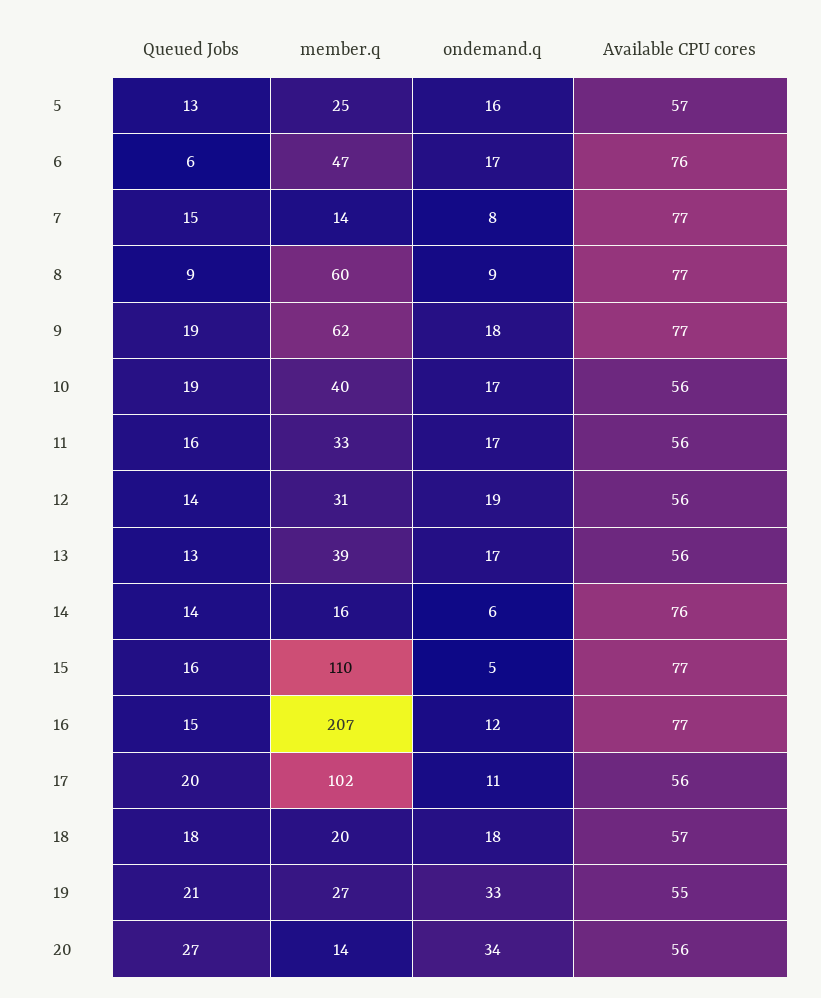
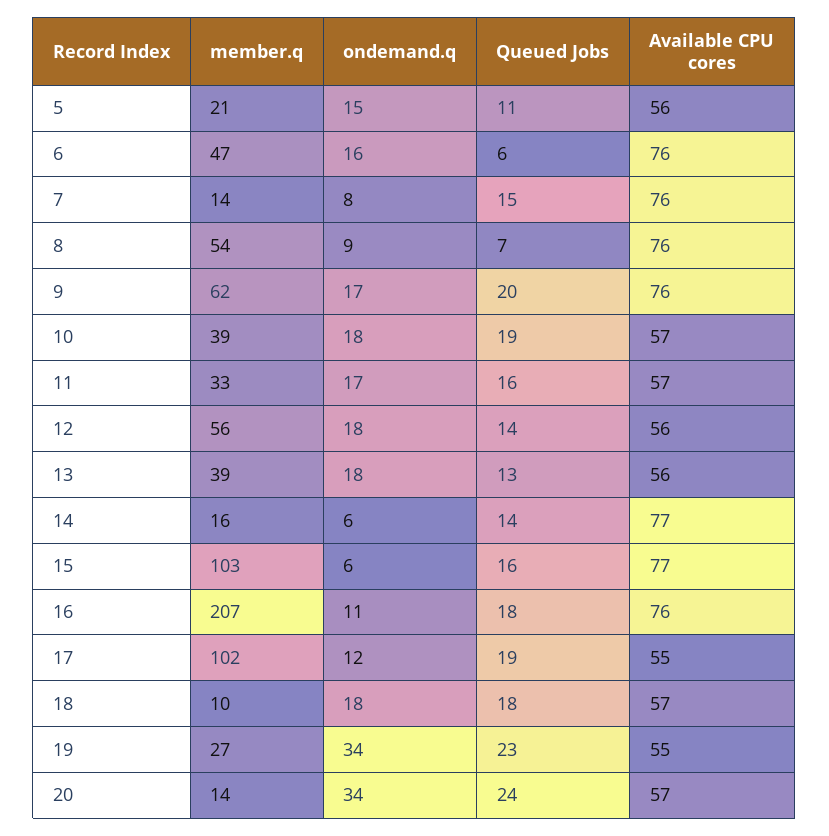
  {
    "Queued Jobs": {
-     "5": 13,
+     "5": 11,
      "6": 6,
      "7": 15,
-     "8": 9,
+     "8": 7,
-     "9": 19,
+     "9": 20,
      "10": 19,
      "11": 16,
      "12": 14,
      "13": 13,
      "14": 14,
      "15": 16,
-     "16": 15,
+     "16": 18,
-     "17": 20,
+     "17": 19,
      "18": 18,
-     "19": 21,
+     "19": 23,
-     "20": 27
+     "20": 24
    },
    "member.q": {
-     "5": 25,
+     "5": 21,
      "6": 47,
      "7": 14,
-     "8": 60,
+     "8": 54,
      "9": 62,
-     "10": 40,
+     "10": 39,
      "11": 33,
-     "12": 31,
+     "12": 56,
      "13": 39,
      "14": 16,
-     "15": 110,
+     "15": 103,
      "16": 207,
      "17": 102,
-     "18": 20,
+     "18": 10,
      "19": 27,
      "20": 14
    },
    "ondemand.q": {
-     "5": 16,
+     "5": 15,
-     "6": 17,
+     "6": 16,
      "7": 8,
      "8": 9,
-     "9": 18,
+     "9": 17,
-     "10": 17,
+     "10": 18,
      "11": 17,
-     "12": 19,
+     "12": 18,
-     "13": 17,
+     "13": 18,
      "14": 6,
-     "15": 5,
+     "15": 6,
-     "16": 12,
+     "16": 11,
-     "17": 11,
+     "17": 12,
      "18": 18,
-     "19": 33,
+     "19": 34,
      "20": 34
    },
    "Available CPU cores": {
-     "5": 57,
+     "5": 56,
      "6": 76,
-     "7": 77,
+     "7": 76,
-     "8": 77,
+     "8": 76,
-     "9": 77,
+     "9": 76,
-     "10": 56,
+     "10": 57,
-     "11": 56,
+     "11": 57,
      "12": 56,
      "13": 56,
-     "14": 76,
+     "14": 77,
      "15": 77,
-     "16": 77,
+     "16": 76,
-     "17": 56,
+     "17": 55,
      "18": 57,
      "19": 55,
-     "20": 56
+     "20": 57
    }
  }

